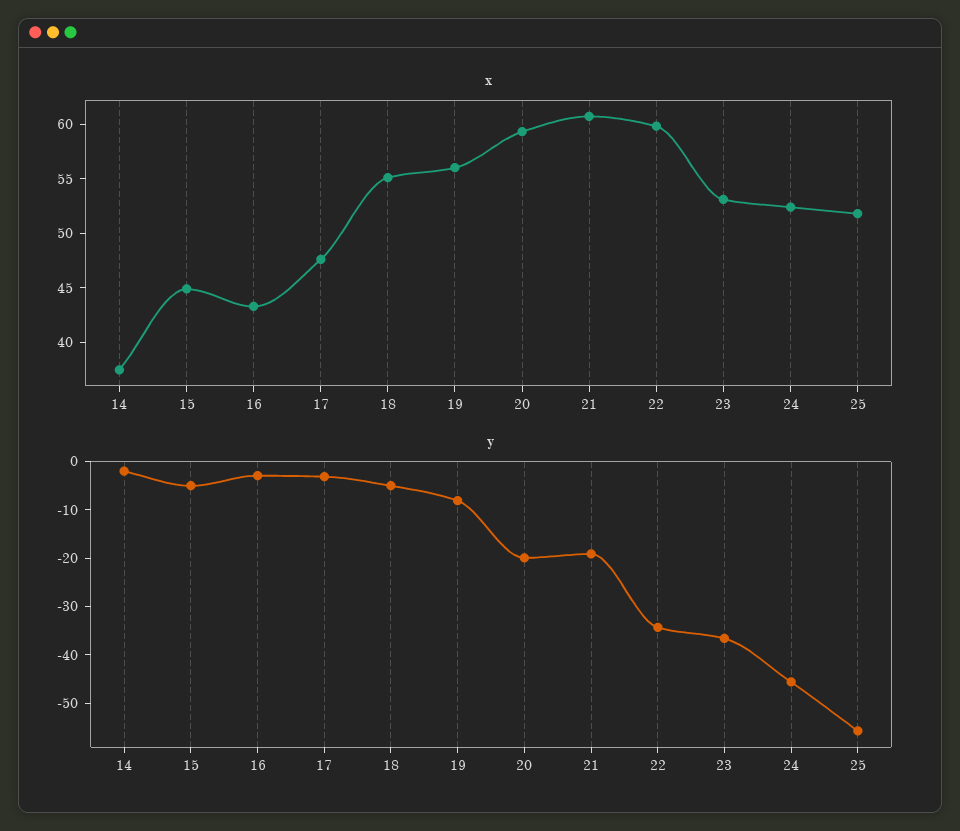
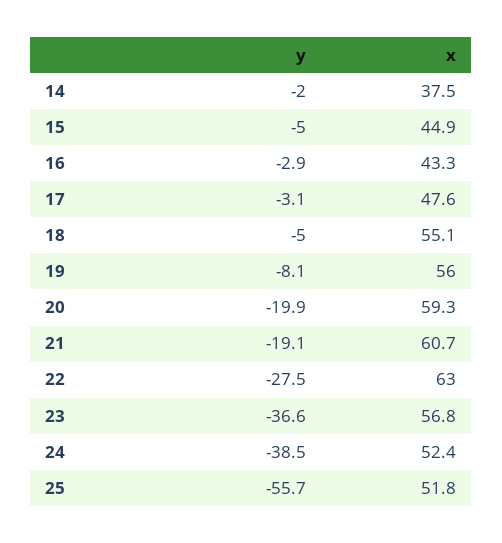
  {
    "x": {
      "14": 37.5,
      "15": 44.9,
      "16": 43.3,
      "17": 47.6,
      "18": 55.1,
      "19": 56,
      "20": 59.3,
      "21": 60.7,
-     "22": 60,
+     "22": 63,
-     "23": 53,
+     "23": 56.8,
      "24": 52.4,
      "25": 51.8
    },
    "y": {
      "14": -2,
      "15": -5,
      "16": -2.9,
      "17": -3.1,
      "18": -5,
      "19": -8.1,
      "20": -19.9,
      "21": -19.1,
-     "22": -34,
+     "22": -27.5,
      "23": -36.6,
-     "24": -46,
+     "24": -38.5,
      "25": -55.7
    }
  }

